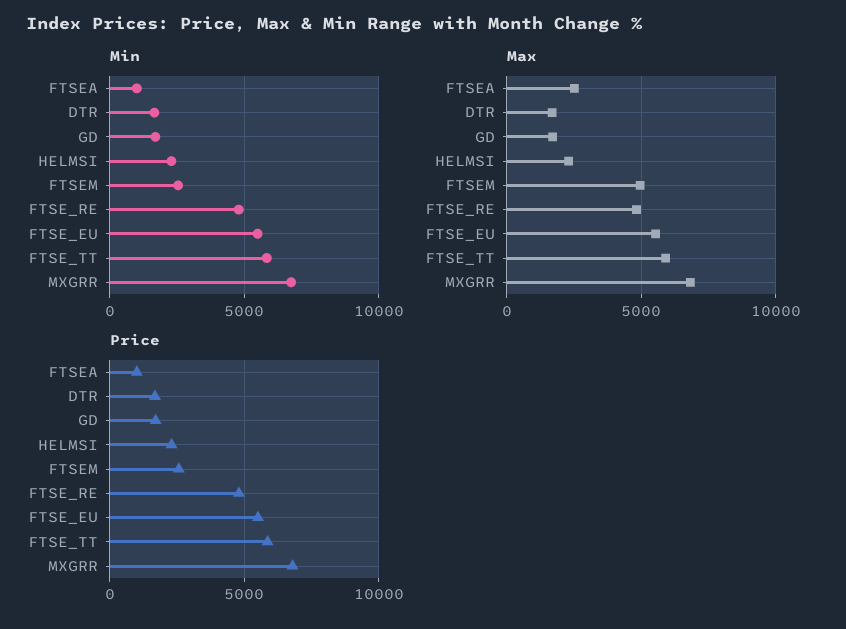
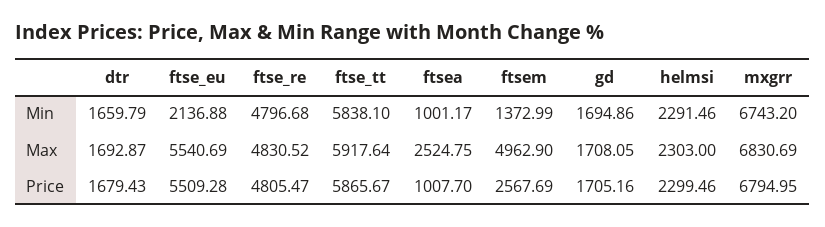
  {
    "Min": {
      "FTSEA": 1001.17,
      "DTR": 1659.79,
      "GD": 1694.86,
      "HELMSI": 2291.46,
-     "FTSEM": 2500,
+     "FTSEM": 1372.99,
      "FTSE_RE": 4796.68,
-     "FTSE_EU": 5500,
+     "FTSE_EU": 2136.88,
      "FTSE_TT": 5838.1,
      "MXGRR": 6743.2
    },
    "Max": {
      "FTSEA": 2524.75,
      "DTR": 1692.87,
      "GD": 1708.05,
      "HELMSI": 2303,
      "FTSEM": 4962.9,
      "FTSE_RE": 4830.52,
      "FTSE_EU": 5540.69,
      "FTSE_TT": 5917.64,
      "MXGRR": 6830.69
    },
    "Price": {
      "FTSEA": 1007.7,
      "DTR": 1679.43,
      "GD": 1705.16,
      "HELMSI": 2299.46,
      "FTSEM": 2567.69,
      "FTSE_RE": 4805.47,
      "FTSE_EU": 5509.28,
      "FTSE_TT": 5865.67,
      "MXGRR": 6794.95
    }
  }

